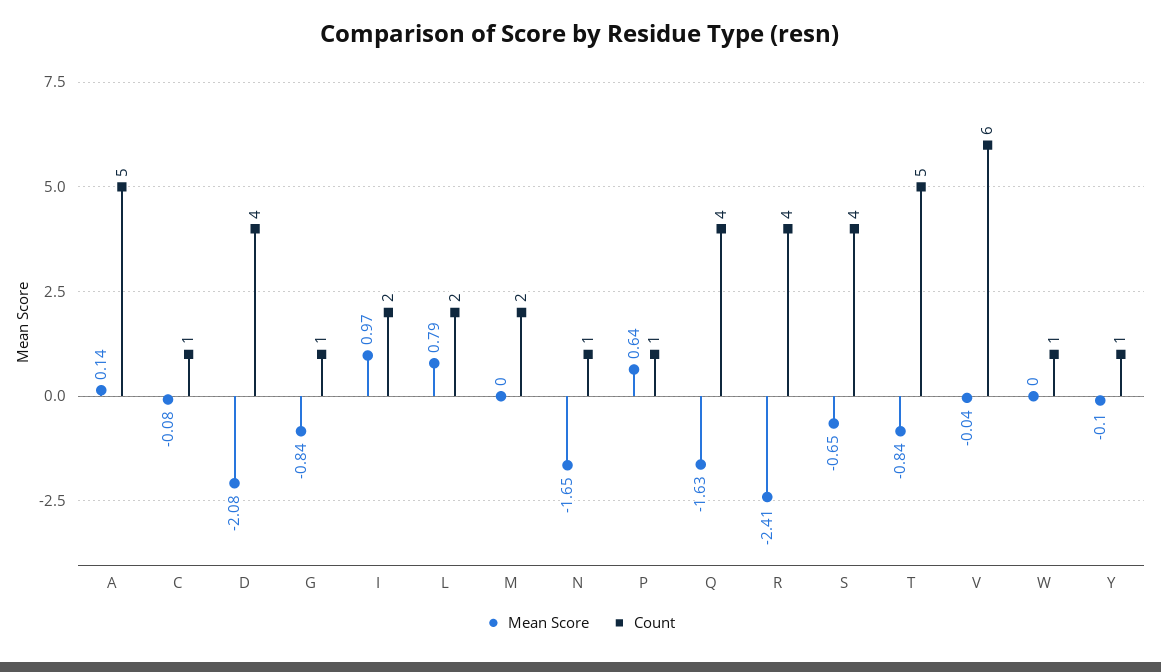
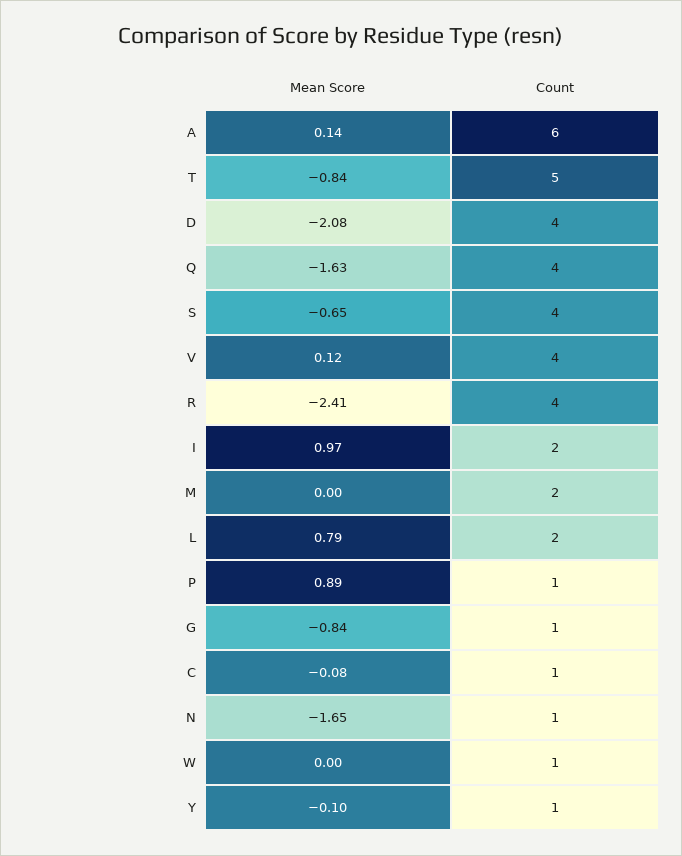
  {
    "Mean Score": {
      "A": 0.14,
      "C": -0.08,
      "D": -2.08,
      "G": -0.84,
      "I": 0.97,
      "L": 0.79,
      "M": 0,
      "N": -1.65,
-     "P": 0.64,
+     "P": 0.89,
      "Q": -1.63,
      "R": -2.41,
      "S": -0.65,
      "T": -0.84,
-     "V": -0.04,
+     "V": 0.12,
      "W": 0,
      "Y": -0.1
    },
    "Count": {
-     "A": 5,
+     "A": 6,
      "C": 1,
      "D": 4,
      "G": 1,
      "I": 2,
      "L": 2,
      "M": 2,
      "N": 1,
      "P": 1,
      "Q": 4,
      "R": 4,
      "S": 4,
      "T": 5,
-     "V": 6,
+     "V": 4,
      "W": 1,
      "Y": 1
    }
  }

